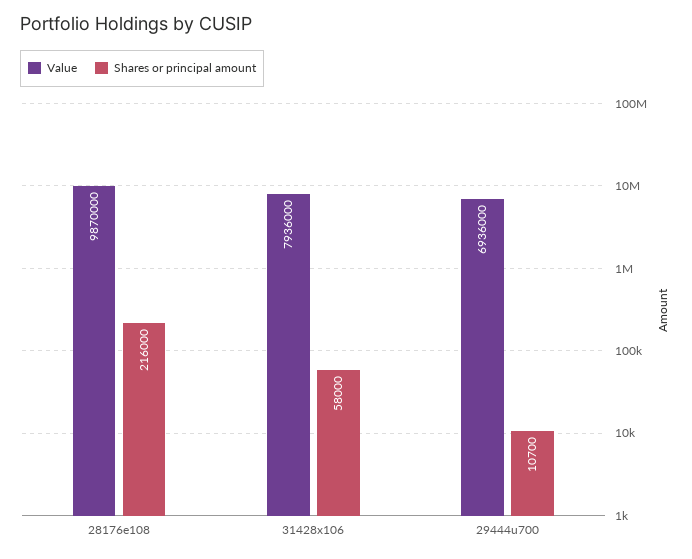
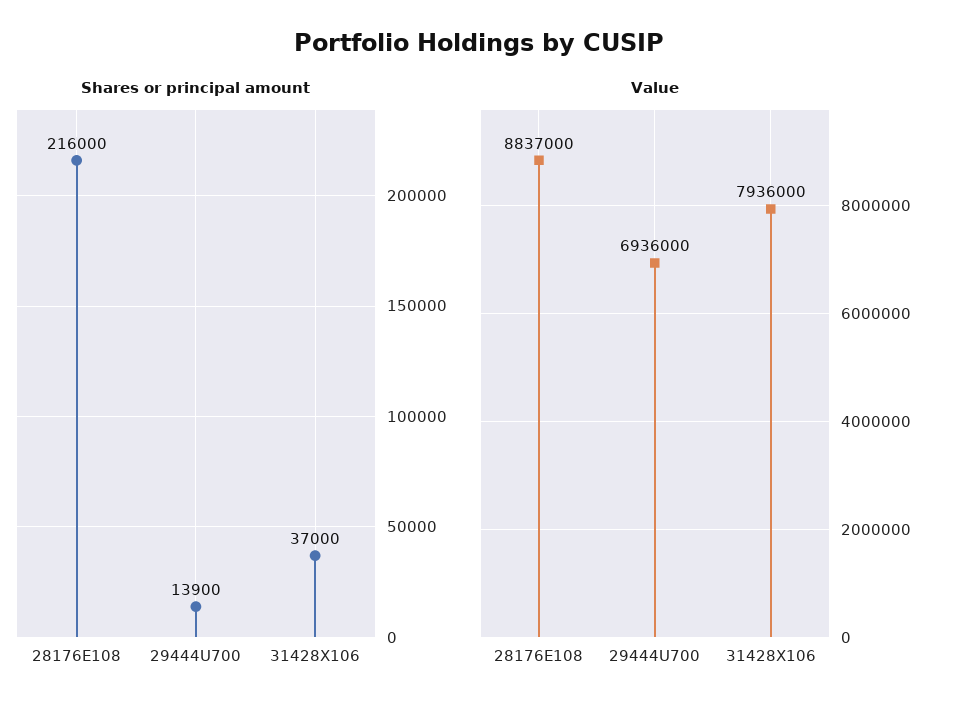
  {
    "Value": {
-     "28176e108": 9870000,
+     "28176e108": 8837000,
      "31428x106": 7936000,
      "29444u700": 6936000
    },
    "Shares or principal amount": {
      "28176e108": 216000,
-     "31428x106": 58000,
+     "31428x106": 37000,
-     "29444u700": 10700
+     "29444u700": 13900
    }
  }

